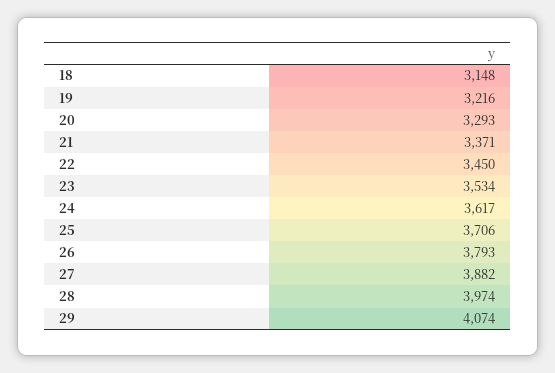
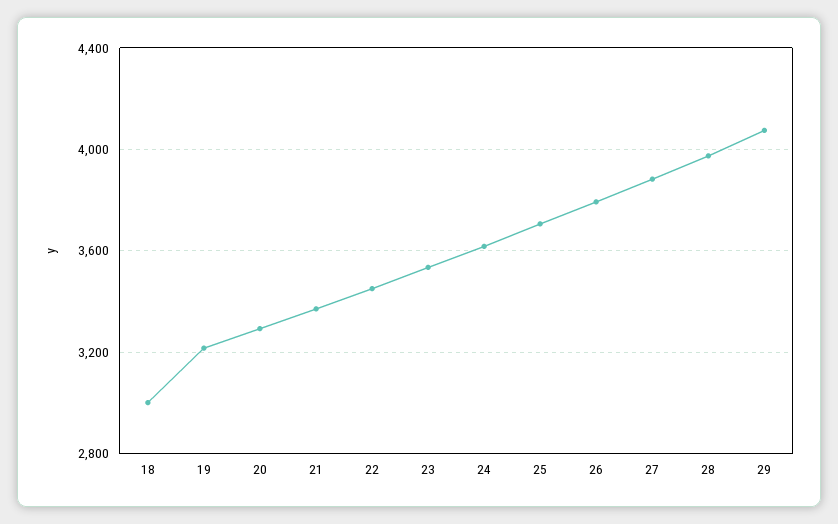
  {
-   "18": 3148,
+   "18": 3000,
    "19": 3216,
    "20": 3293,
    "21": 3371,
    "22": 3450,
    "23": 3534,
    "24": 3617,
    "25": 3706,
    "26": 3793,
    "27": 3882,
    "28": 3974,
    "29": 4074
  }

